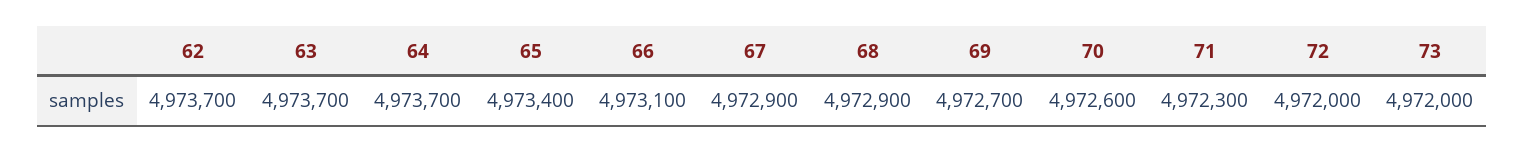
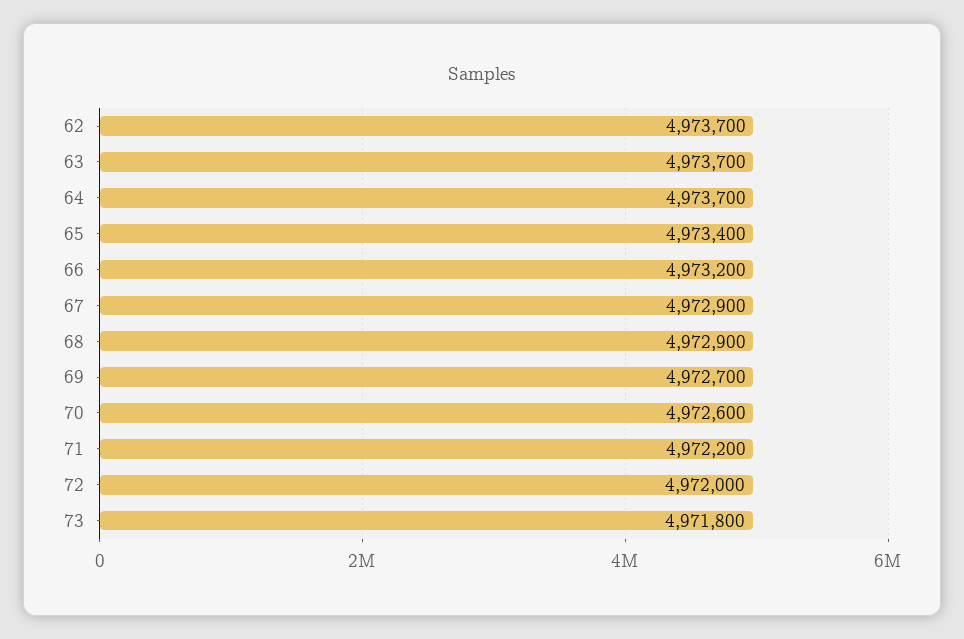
  {
    "62": 4973700,
    "63": 4973700,
    "64": 4973700,
    "65": 4973400,
-   "66": 4973100,
+   "66": 4973200,
    "67": 4972900,
    "68": 4972900,
    "69": 4972700,
    "70": 4972600,
-   "71": 4972300,
+   "71": 4972200,
    "72": 4972000,
-   "73": 4972000
+   "73": 4971800
  }

